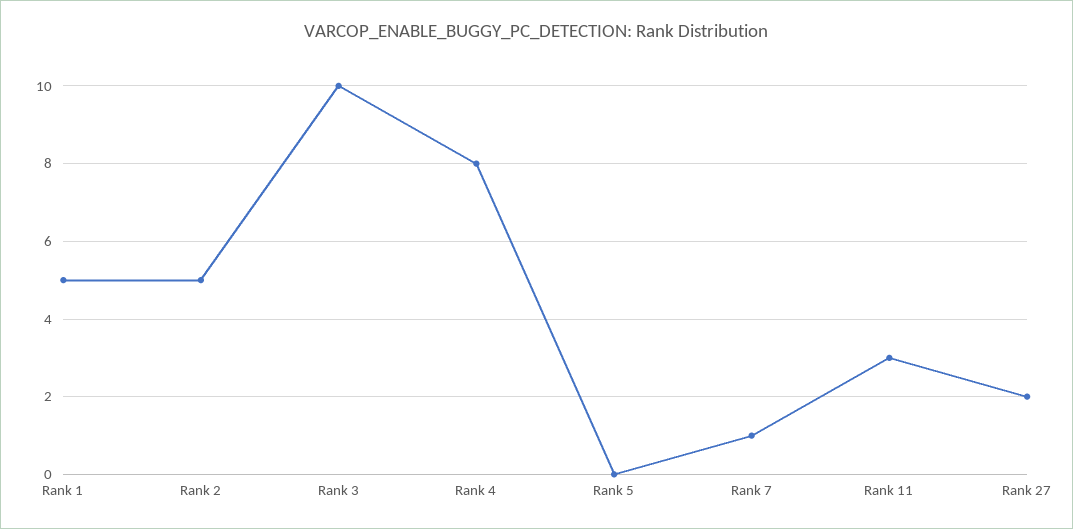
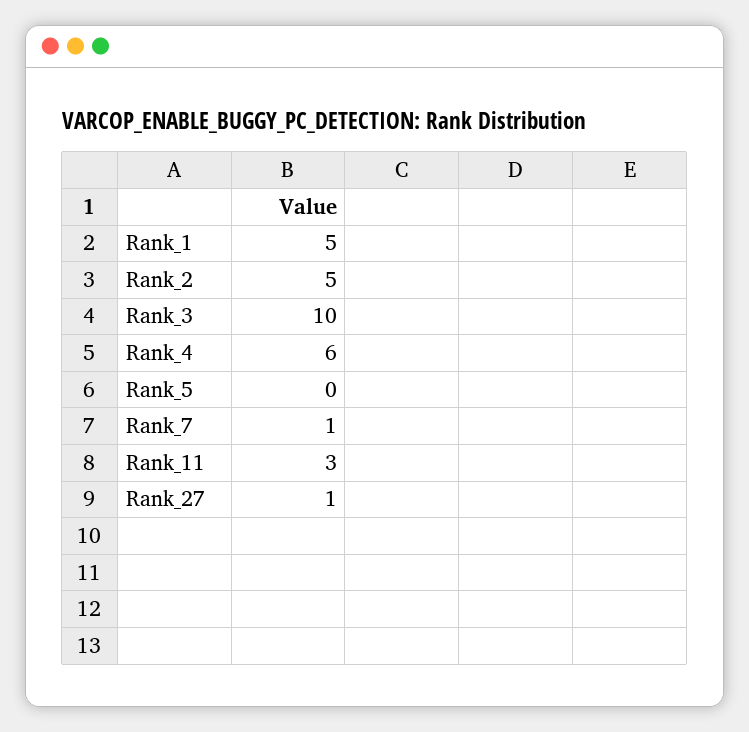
  {
    "Rank 1": 5,
    "Rank 2": 5,
    "Rank 3": 10,
-   "Rank 4": 8,
+   "Rank 4": 6,
    "Rank 5": 0,
    "Rank 7": 1,
    "Rank 11": 3,
-   "Rank 27": 2
+   "Rank 27": 1
  }

